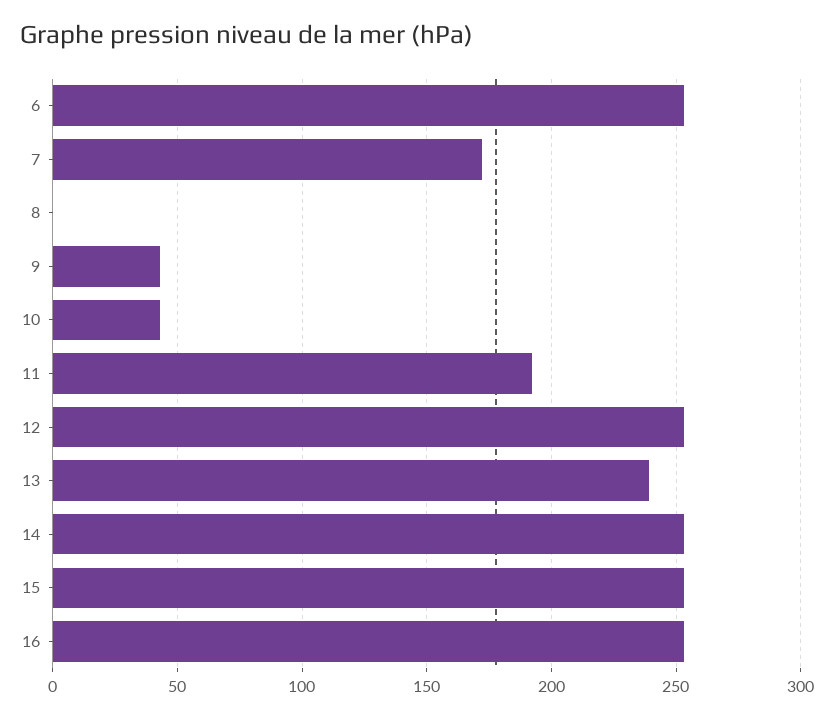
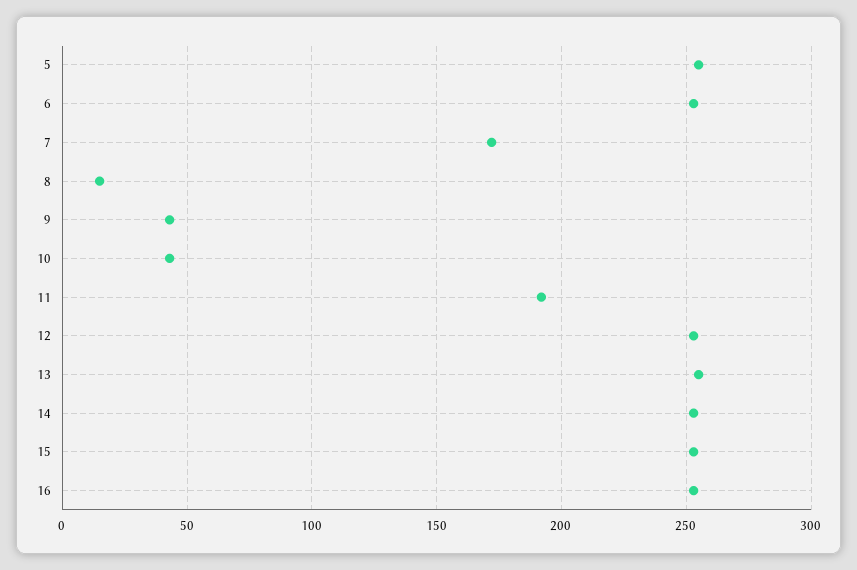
  {
    "6": 255,
    "7": 170,
-   "8": 0,
+   "8": 15,
    "9": 45,
    "10": 45,
    "11": 190,
    "12": 255,
-   "13": 240,
+   "13": 255,
    "14": 255,
    "15": 255,
-   "16": 255
+   "16": 255,
+   "5": 255
  }

